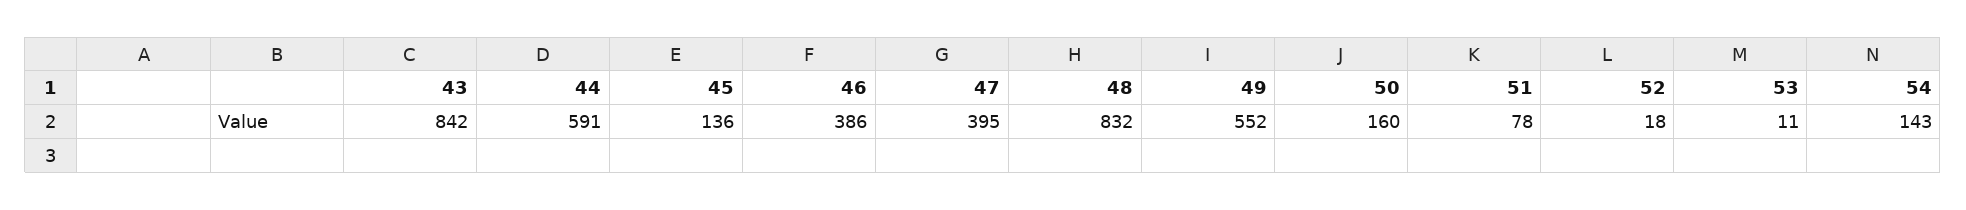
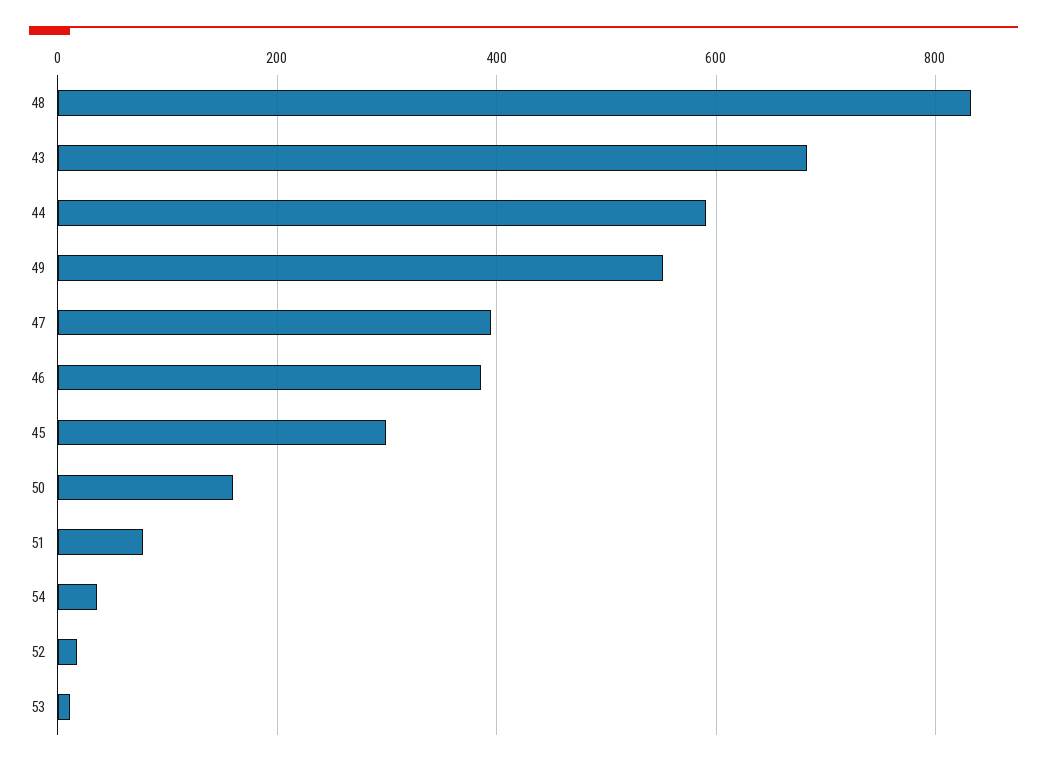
  {
-   "43": 842,
+   "43": 680,
    "44": 591,
-   "45": 136,
+   "45": 300,
    "46": 386,
    "47": 395,
    "48": 832,
    "49": 552,
    "50": 160,
    "51": 78,
    "52": 18,
    "53": 11,
-   "54": 143
+   "54": 40
  }

